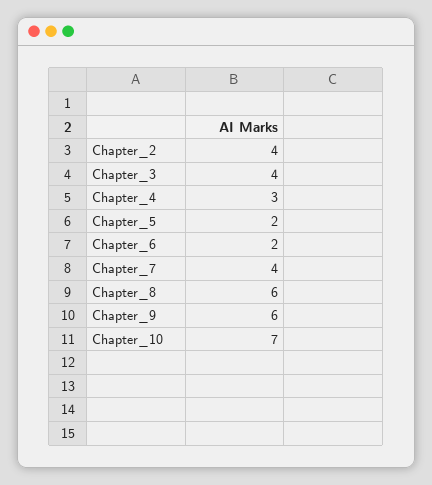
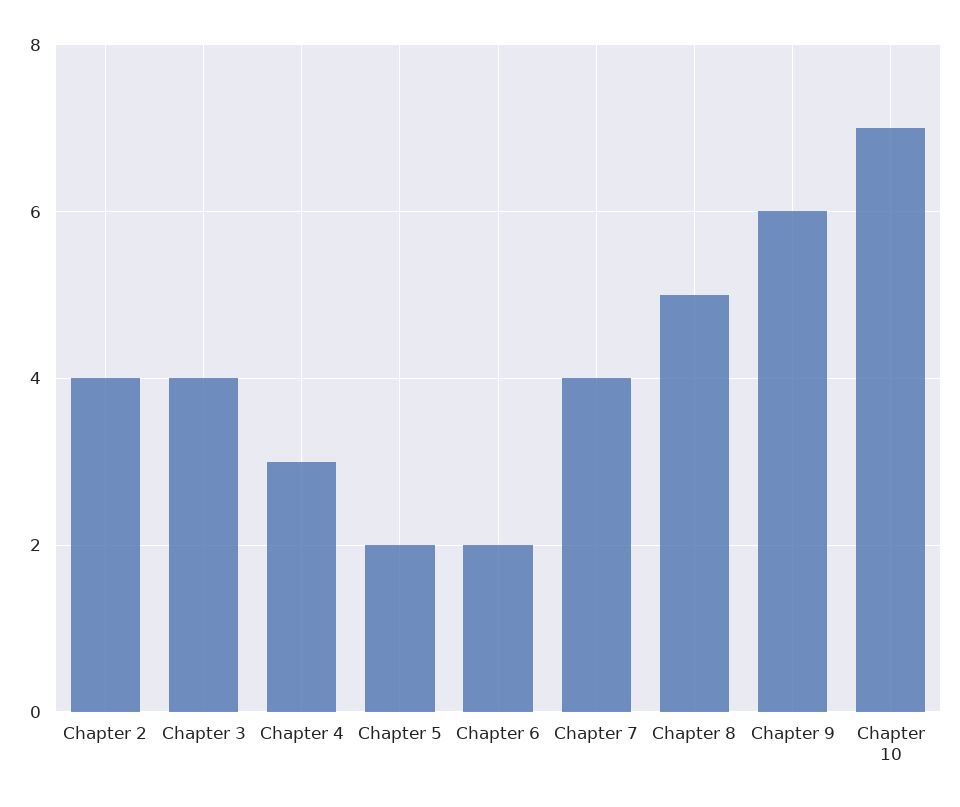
  {
    "Chapter_2": 4,
    "Chapter_3": 4,
    "Chapter_4": 3,
    "Chapter_5": 2,
    "Chapter_6": 2,
    "Chapter_7": 4,
-   "Chapter_8": 6,
+   "Chapter_8": 5,
    "Chapter_9": 6,
    "Chapter_10": 7
  }

